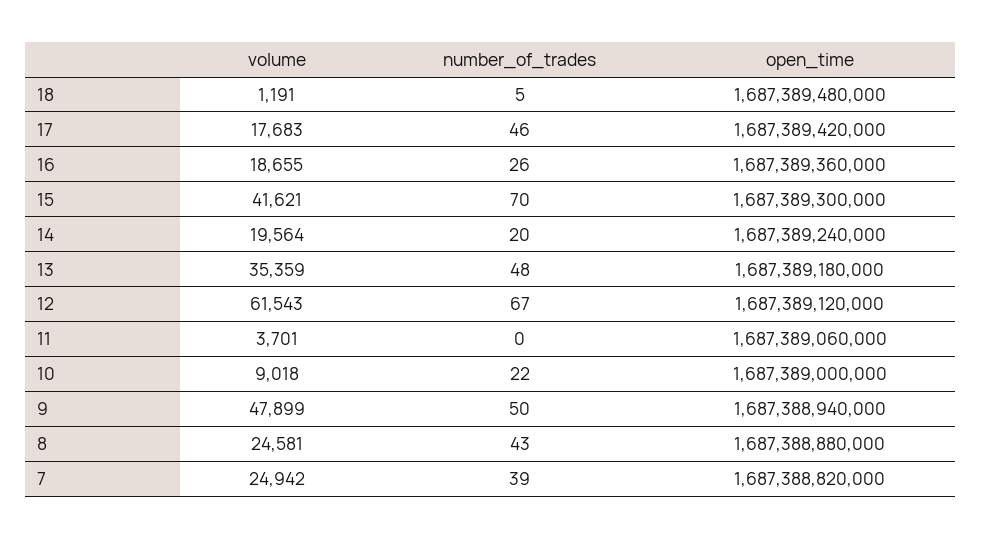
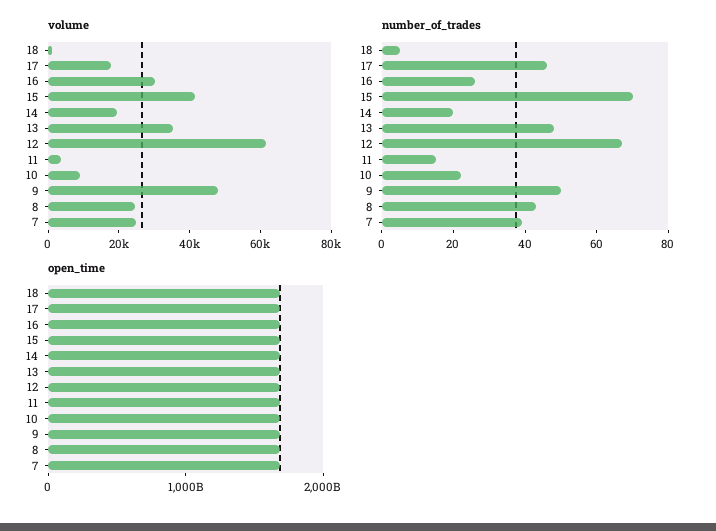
  {
    "volume": {
      "18": 1191,
      "17": 17683,
-     "16": 18655,
+     "16": 30000,
      "15": 41621,
      "14": 19564,
      "13": 35359,
      "12": 61543,
      "11": 3701,
      "10": 9018,
      "9": 47899,
      "8": 24581,
      "7": 24942
    },
    "number_of_trades": {
      "18": 5,
      "17": 46,
      "16": 26,
      "15": 70,
      "14": 20,
      "13": 48,
      "12": 67,
-     "11": 0,
+     "11": 15,
      "10": 22,
      "9": 50,
      "8": 43,
      "7": 39
    },
    "open_time": {
      "18": 1687389480000,
      "17": 1687389420000,
      "16": 1687389360000,
      "15": 1687389300000,
      "14": 1687389240000,
      "13": 1687389180000,
      "12": 1687389120000,
      "11": 1687389060000,
      "10": 1687389000000,
      "9": 1687388940000,
      "8": 1687388880000,
      "7": 1687388820000
    }
  }

